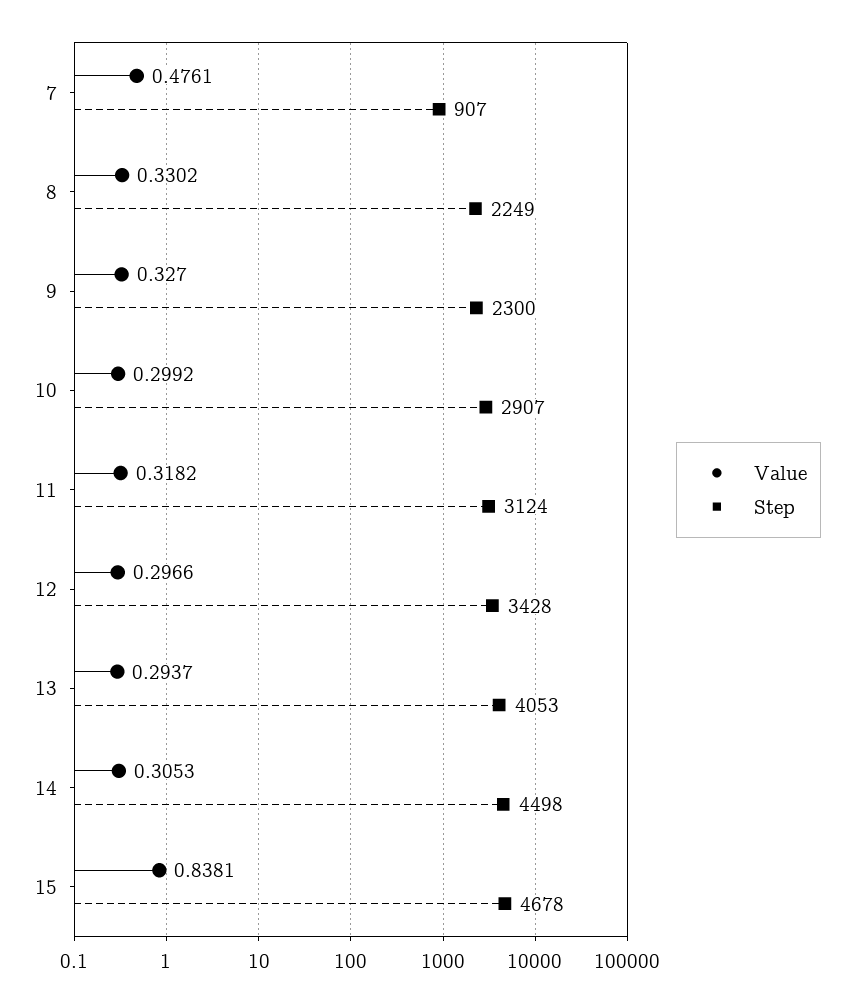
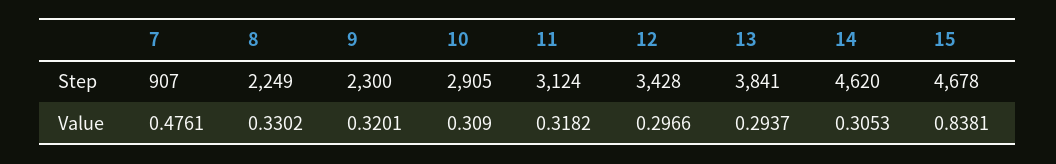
  {
    "Value": {
      "7": 0.4761,
      "8": 0.3302,
-     "9": 0.327,
+     "9": 0.3201,
-     "10": 0.2992,
+     "10": 0.309,
      "11": 0.3182,
      "12": 0.2966,
      "13": 0.2937,
      "14": 0.3053,
      "15": 0.8381
    },
    "Step": {
      "7": 907,
      "8": 2249,
      "9": 2300,
-     "10": 2907,
+     "10": 2905,
      "11": 3124,
      "12": 3428,
-     "13": 4053,
+     "13": 3841,
-     "14": 4498,
+     "14": 4620,
      "15": 4678
    }
  }

